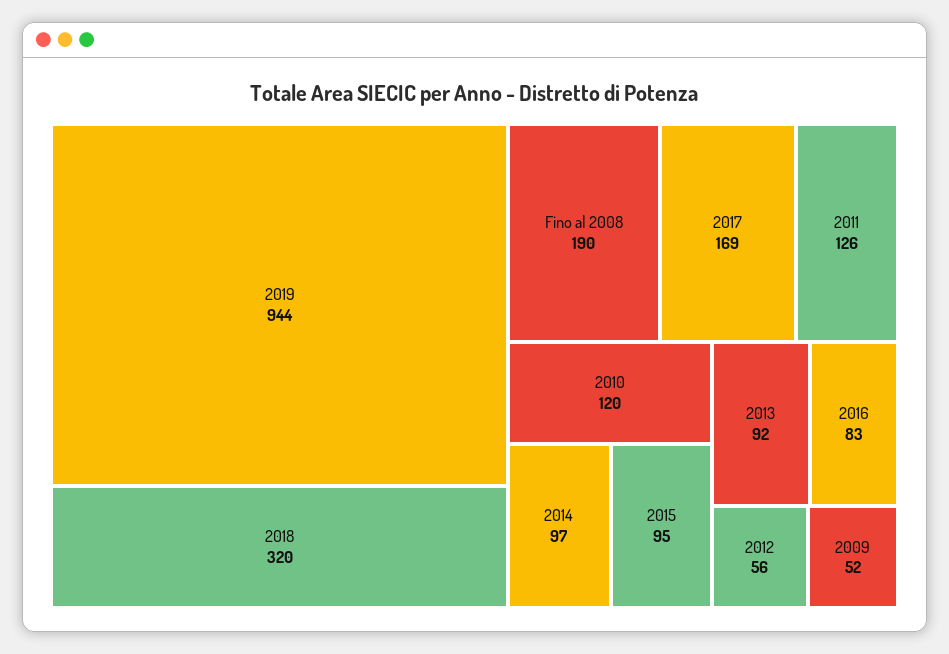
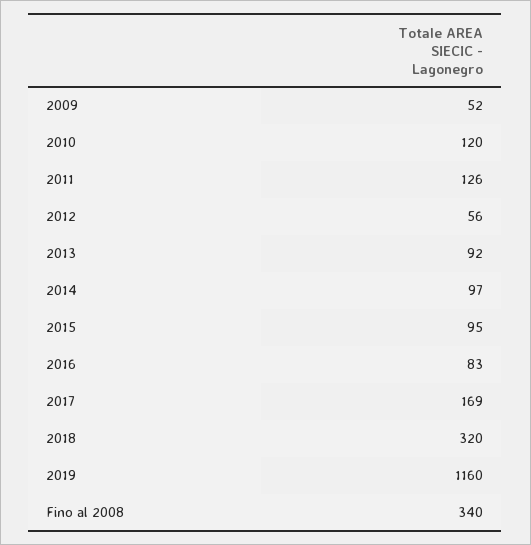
  {
-   "2019": 944,
+   "2019": 1160,
    "2018": 320,
-   "Fino al 2008": 190,
+   "Fino al 2008": 340,
    "2017": 169,
    "2011": 126,
    "2010": 120,
    "2014": 97,
    "2015": 95,
    "2013": 92,
    "2016": 83,
    "2012": 56,
    "2009": 52
  }

